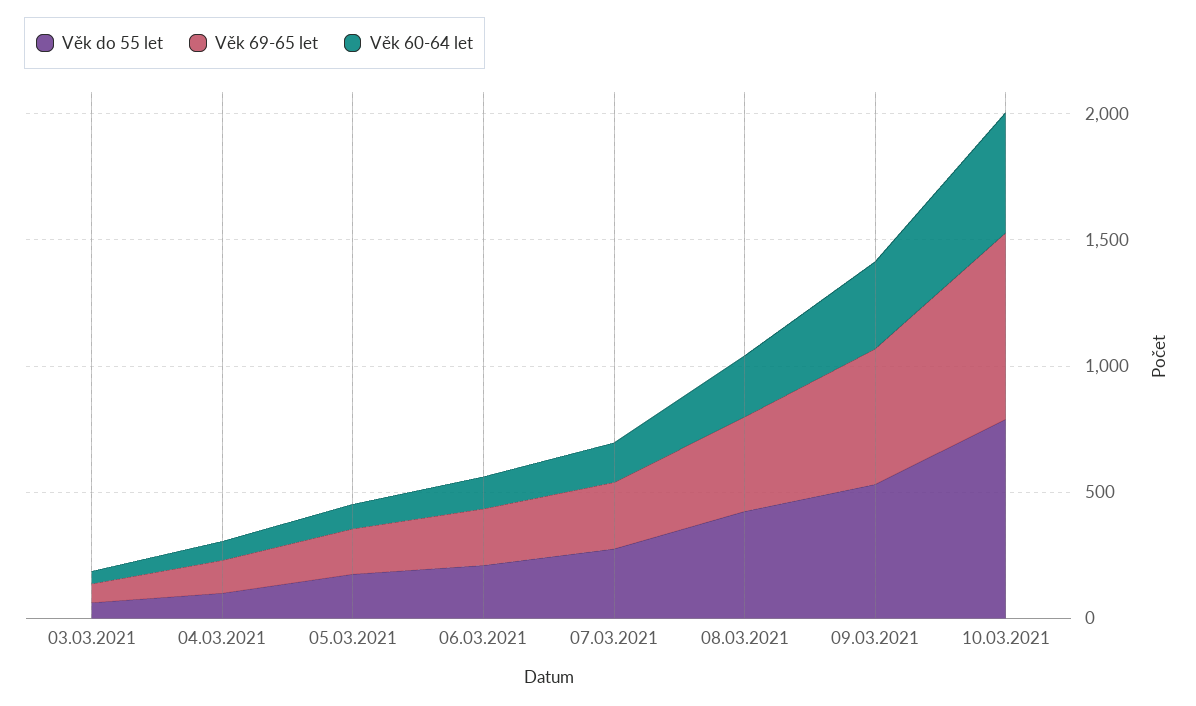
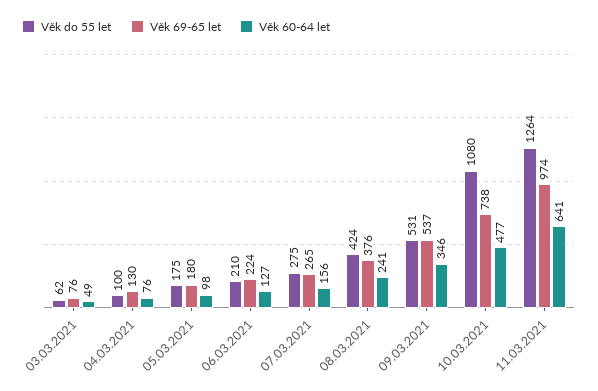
  {
    "Věk do 55 let": {
      "03.03.2021": 62,
      "04.03.2021": 100,
      "05.03.2021": 175,
      "06.03.2021": 210,
      "07.03.2021": 275,
      "08.03.2021": 424,
      "09.03.2021": 531,
-     "10.03.2021": 800
+     "10.03.2021": 1080,
+     "11.03.2021": 1264
    },
    "Věk 69-65 let": {
      "03.03.2021": 76,
      "04.03.2021": 130,
      "05.03.2021": 180,
      "06.03.2021": 224,
      "07.03.2021": 265,
      "08.03.2021": 376,
      "09.03.2021": 537,
-     "10.03.2021": 738
+     "10.03.2021": 738,
+     "11.03.2021": 974
    },
    "Věk 60-64 let": {
      "03.03.2021": 49,
      "04.03.2021": 76,
      "05.03.2021": 98,
      "06.03.2021": 127,
      "07.03.2021": 156,
      "08.03.2021": 241,
      "09.03.2021": 346,
-     "10.03.2021": 477
+     "10.03.2021": 477,
+     "11.03.2021": 641
    }
  }

